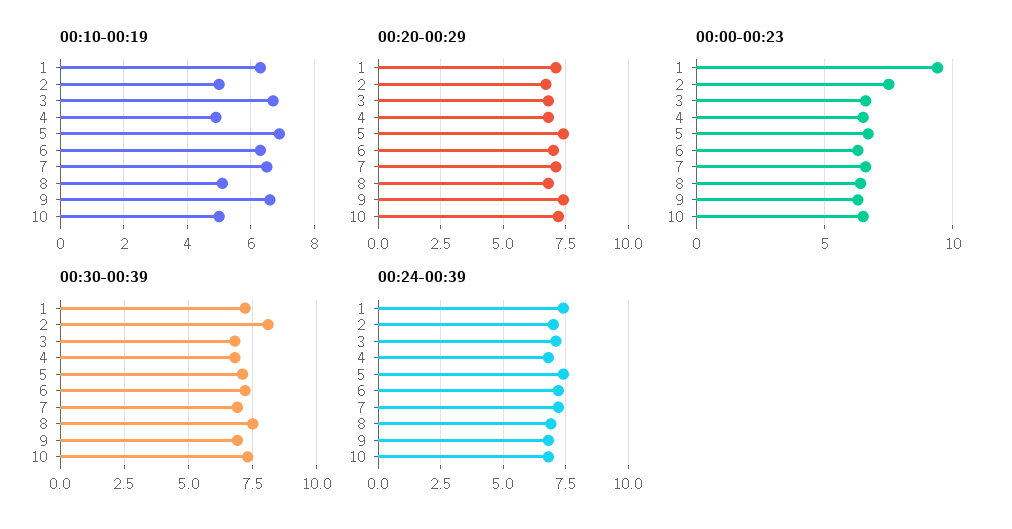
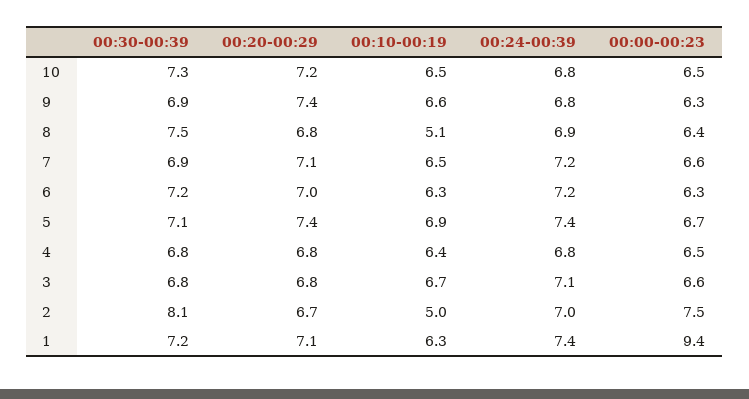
  {
    "00:10-00:19": {
      "1": 6.3,
      "2": 5,
      "3": 6.7,
-     "4": 5,
+     "4": 6.4,
      "5": 6.9,
      "6": 6.3,
      "7": 6.5,
      "8": 5.1,
      "9": 6.6,
-     "10": 5
+     "10": 6.5
    },
    "00:20-00:29": {
      "1": 7.1,
      "2": 6.7,
      "3": 6.8,
      "4": 6.8,
      "5": 7.4,
      "6": 7,
      "7": 7.1,
      "8": 6.8,
      "9": 7.4,
      "10": 7.2
    },
    "00:00-00:23": {
      "1": 9.4,
      "2": 7.5,
      "3": 6.6,
      "4": 6.5,
      "5": 6.7,
      "6": 6.3,
      "7": 6.6,
      "8": 6.4,
      "9": 6.3,
      "10": 6.5
    },
    "00:30-00:39": {
      "1": 7.2,
      "2": 8.1,
      "3": 6.8,
      "4": 6.8,
      "5": 7.1,
      "6": 7.2,
      "7": 6.9,
      "8": 7.5,
      "9": 6.9,
      "10": 7.3
    },
    "00:24-00:39": {
      "1": 7.4,
      "2": 7,
      "3": 7.1,
      "4": 6.8,
      "5": 7.4,
      "6": 7.2,
      "7": 7.2,
      "8": 6.9,
      "9": 6.8,
      "10": 6.8
    }
  }

